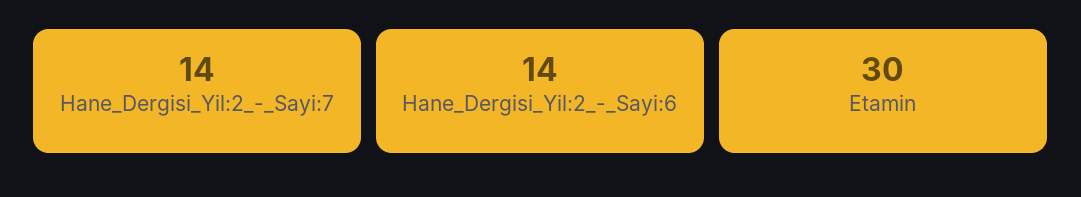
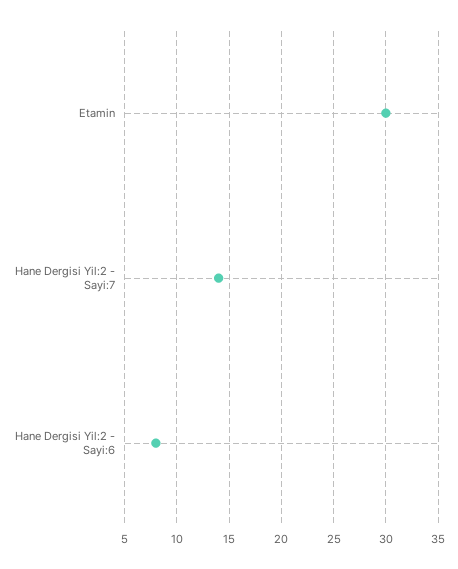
  {
    "Hane_Dergisi_Yil:2_-_Sayi:7": 14,
-   "Hane_Dergisi_Yil:2_-_Sayi:6": 14,
+   "Hane_Dergisi_Yil:2_-_Sayi:6": 8,
    "Etamin": 30
  }

